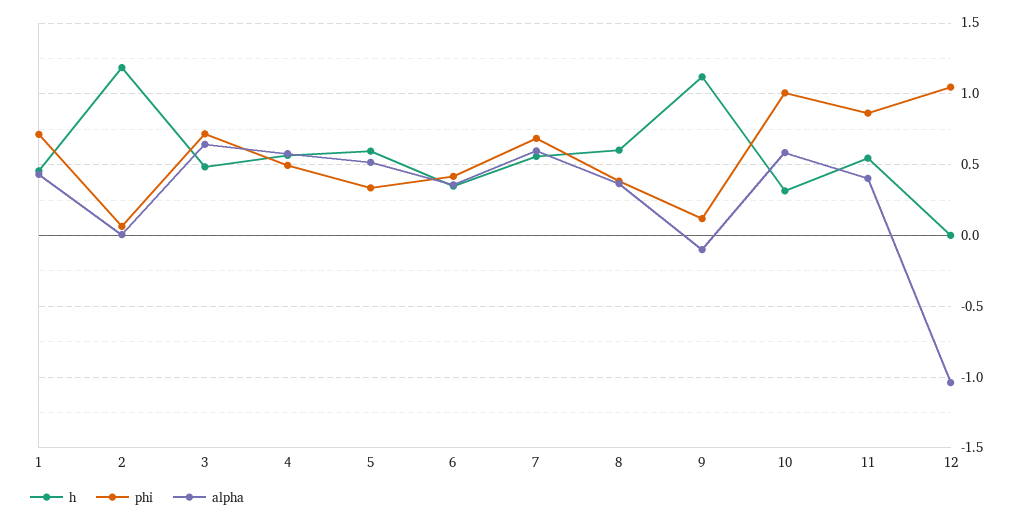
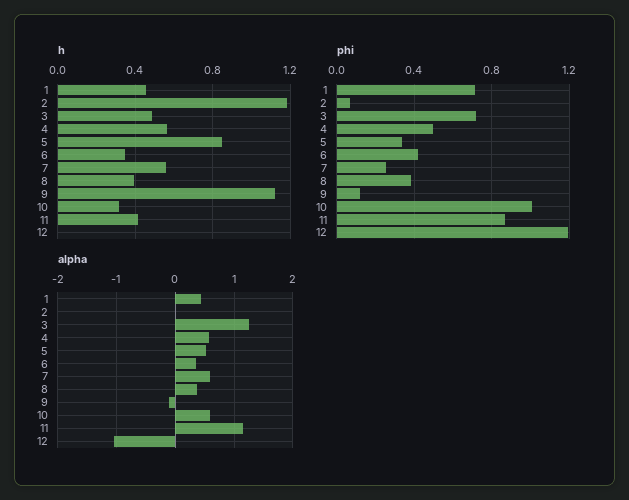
  {
    "h": {
      "1": 0.45,
      "2": 1.2,
      "3": 0.5,
      "4": 0.55,
-     "5": 0.6,
+     "5": 0.85,
      "6": 0.35,
      "7": 0.55,
-     "8": 0.6,
+     "8": 0.4,
      "9": 1.1,
      "10": 0.3,
-     "11": 0.55,
+     "11": 0.4,
      "12": 0
    },
    "phi": {
      "1": 0.7,
      "2": 0.05,
      "3": 0.7,
      "4": 0.5,
      "5": 0.35,
      "6": 0.4,
-     "7": 0.7,
+     "7": 0.25,
      "8": 0.4,
      "9": 0.1,
      "10": 1,
      "11": 0.85,
-     "12": 1.05
+     "12": 1.2
    },
    "alpha": {
      "1": 0.45,
      "2": 0,
-     "3": 0.65,
+     "3": 1.2,
      "4": 0.6,
      "5": 0.5,
      "6": 0.35,
      "7": 0.6,
      "8": 0.35,
      "9": -0.1,
      "10": 0.6,
-     "11": 0.4,
+     "11": 1.2,
      "12": -1.05
    }
  }

